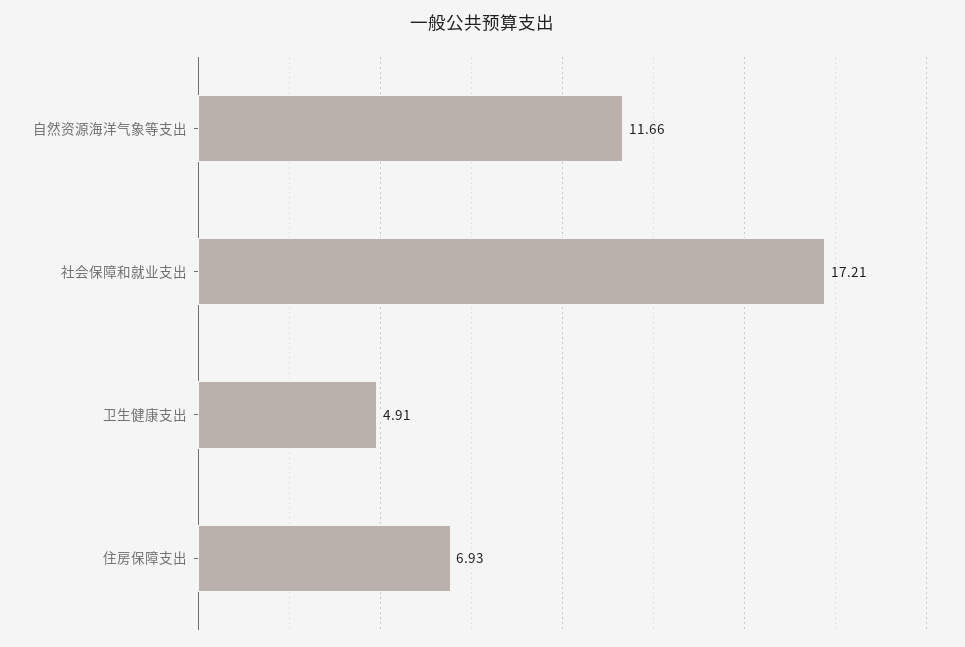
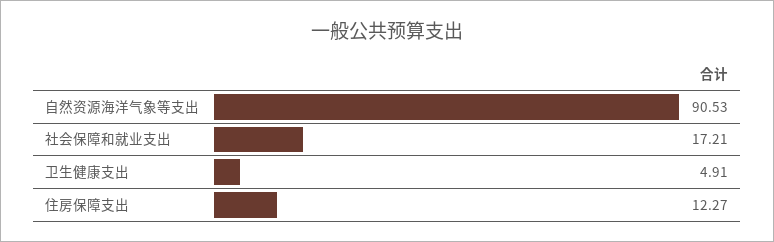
  {
-   "自然资源海洋气象等支出": 11.66,
+   "自然资源海洋气象等支出": 90.53,
    "社会保障和就业支出": 17.21,
    "卫生健康支出": 4.91,
-   "住房保障支出": 6.93
+   "住房保障支出": 12.27
  }

